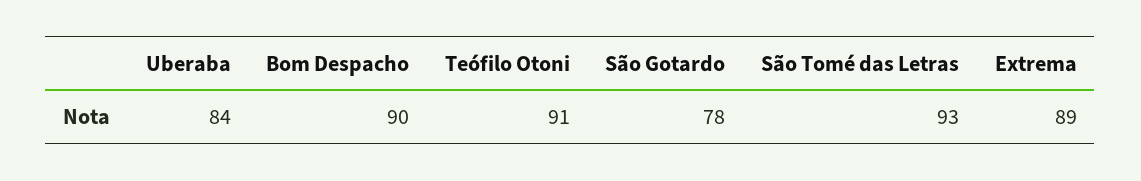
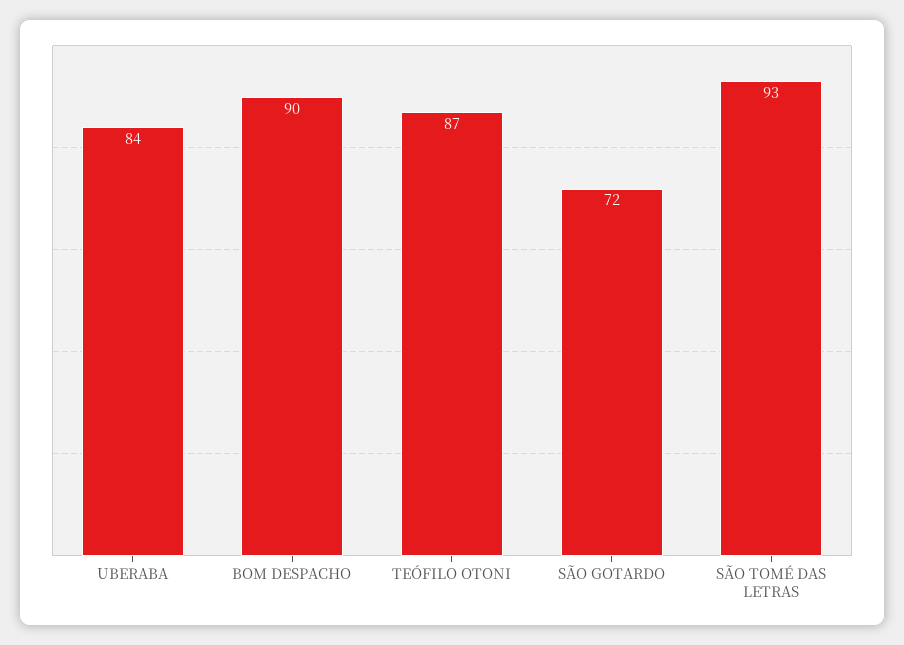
  {
    "Uberaba": 84,
    "Bom Despacho": 90,
-   "Teófilo Otoni": 91,
+   "Teófilo Otoni": 87,
-   "São Gotardo": 78,
+   "São Gotardo": 72,
-   "São Tomé das Letras": 93,
+   "São Tomé das Letras": 93
-   "Extrema": 89
  }

